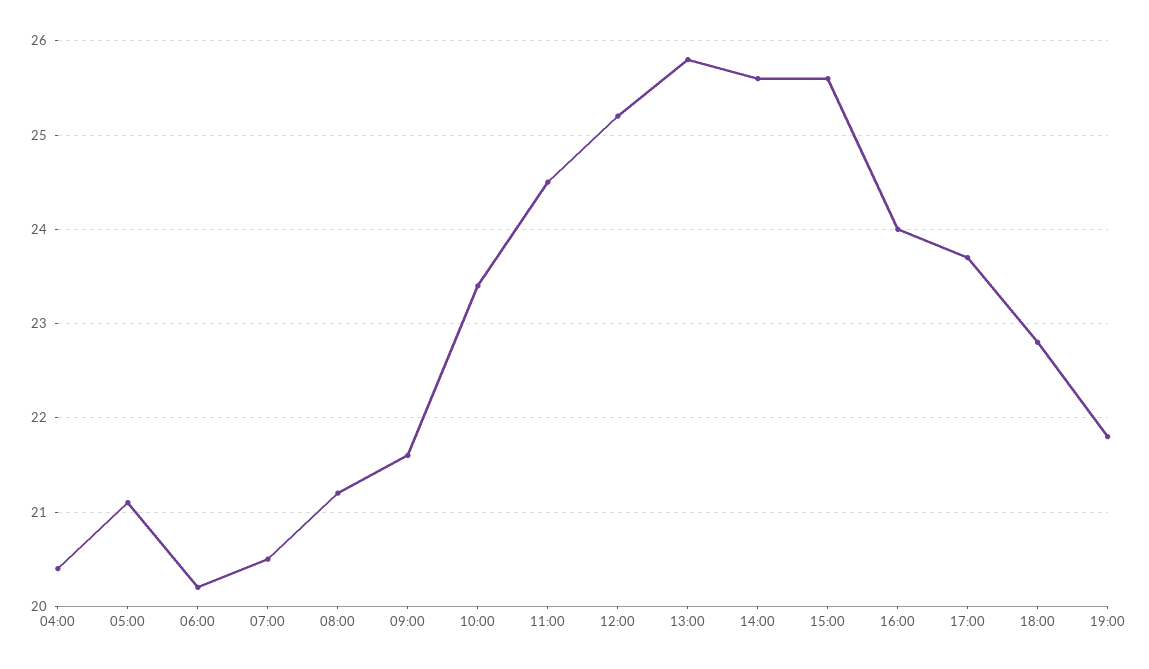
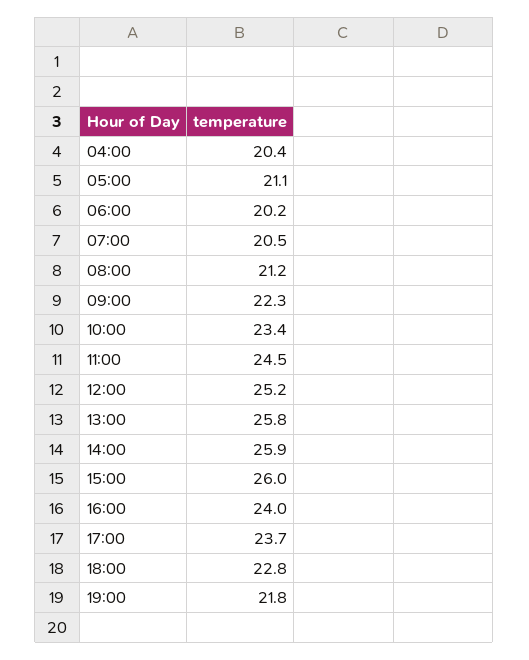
  {
    "04:00": 20.4,
    "05:00": 21.1,
    "06:00": 20.2,
    "07:00": 20.5,
    "08:00": 21.2,
-   "09:00": 21.6,
+   "09:00": 22.3,
    "10:00": 23.4,
    "11:00": 24.5,
    "12:00": 25.2,
    "13:00": 25.8,
-   "14:00": 25.6,
+   "14:00": 25.9,
-   "15:00": 25.6,
+   "15:00": 26,
    "16:00": 24,
    "17:00": 23.7,
    "18:00": 22.8,
    "19:00": 21.8
  }

